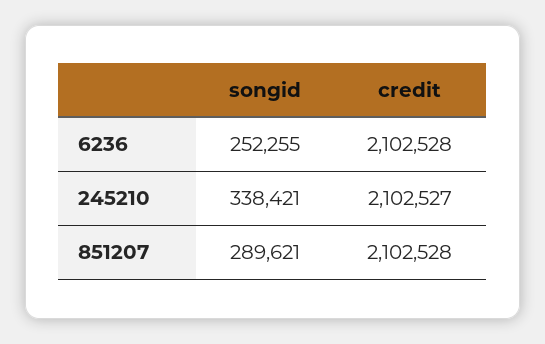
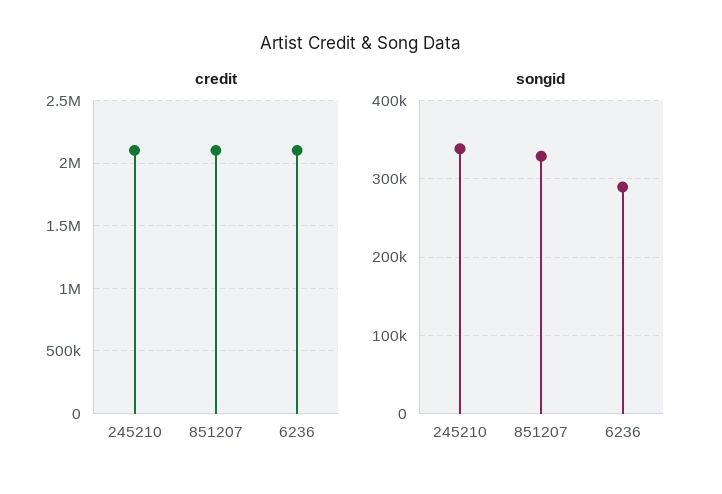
  {
    "songid": {
-     "6236": 252255,
+     "6236": 290000,
      "245210": 338421,
-     "851207": 289621
+     "851207": 330000
    },
    "credit": {
      "6236": 2102528,
      "245210": 2102527,
      "851207": 2102528
    }
  }

